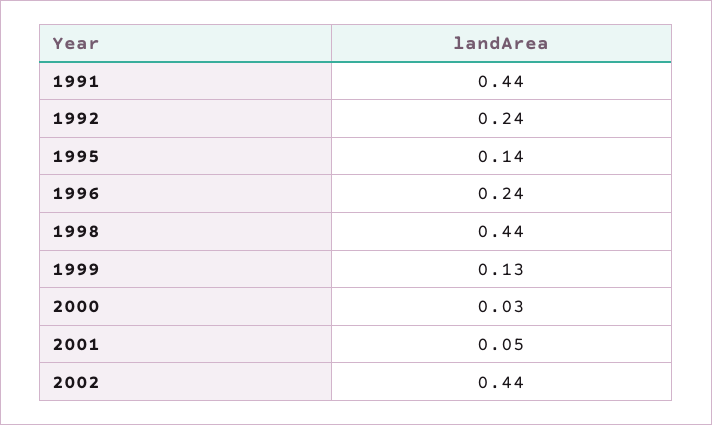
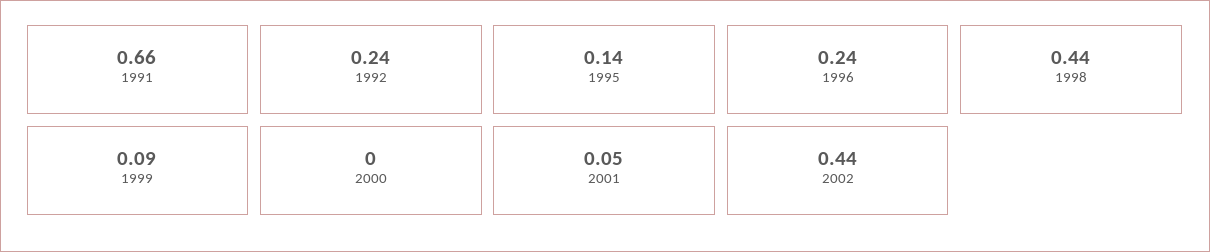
  {
-   "1991": 0.44,
+   "1991": 0.66,
    "1992": 0.24,
    "1995": 0.14,
    "1996": 0.24,
    "1998": 0.44,
-   "1999": 0.13,
+   "1999": 0.09,
-   "2000": 0.03,
+   "2000": 0,
    "2001": 0.05,
    "2002": 0.44
  }

